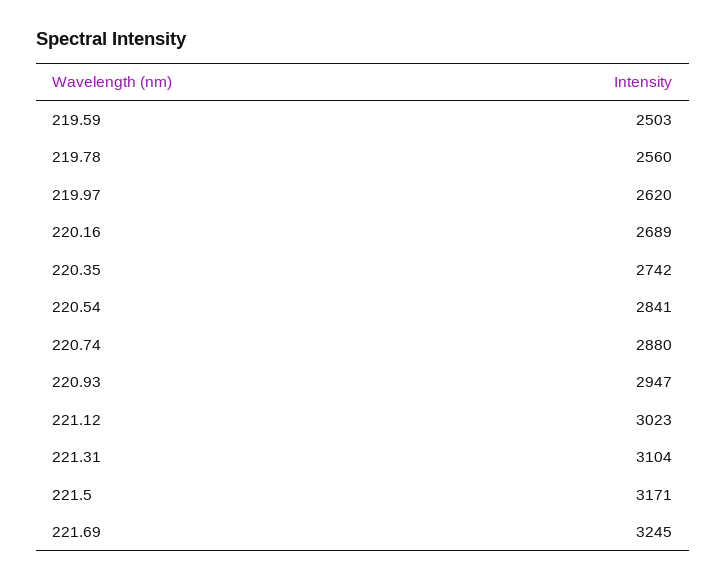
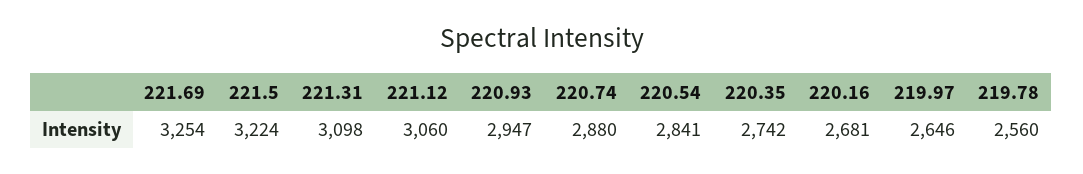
  {
-   "219.59": 2503,
    "219.78": 2560,
-   "219.97": 2620,
+   "219.97": 2646,
-   "220.16": 2689,
+   "220.16": 2681,
    "220.35": 2742,
    "220.54": 2841,
    "220.74": 2880,
    "220.93": 2947,
-   "221.12": 3023,
+   "221.12": 3060,
-   "221.31": 3104,
+   "221.31": 3098,
-   "221.5": 3171,
+   "221.5": 3224,
-   "221.69": 3245
+   "221.69": 3254
  }

